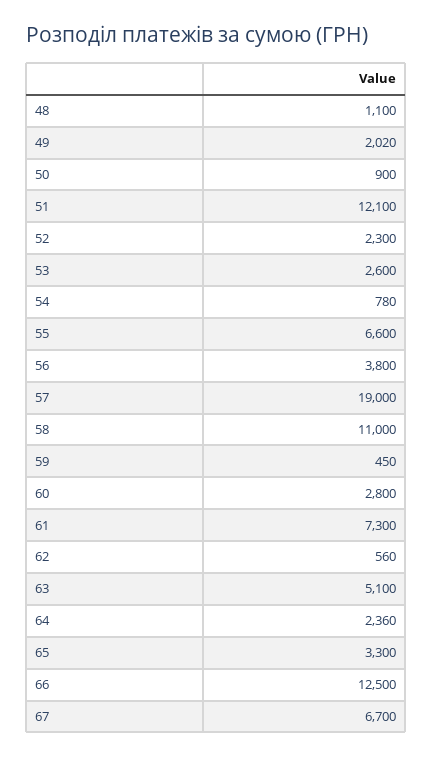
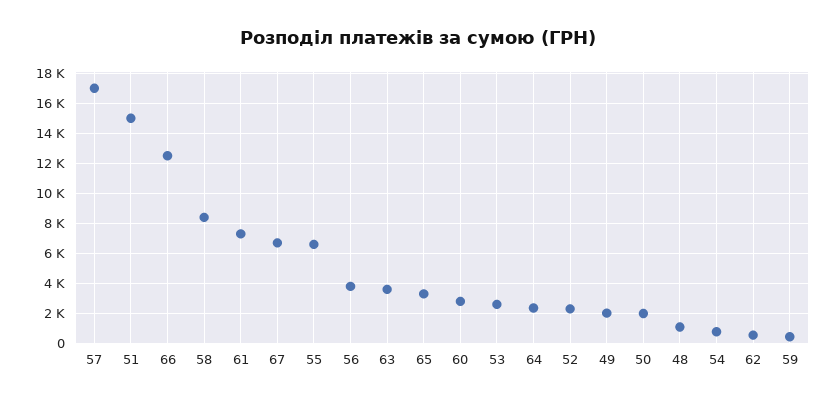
  {
    "48": 1100,
    "49": 2020,
-   "50": 900,
+   "50": 2000,
-   "51": 12100,
+   "51": 15000,
    "52": 2300,
    "53": 2600,
    "54": 780,
    "55": 6600,
    "56": 3800,
-   "57": 19000,
+   "57": 17000,
-   "58": 11000,
+   "58": 8500,
    "59": 450,
    "60": 2800,
    "61": 7300,
    "62": 560,
-   "63": 5100,
+   "63": 3500,
    "64": 2360,
    "65": 3300,
    "66": 12500,
    "67": 6700
  }

